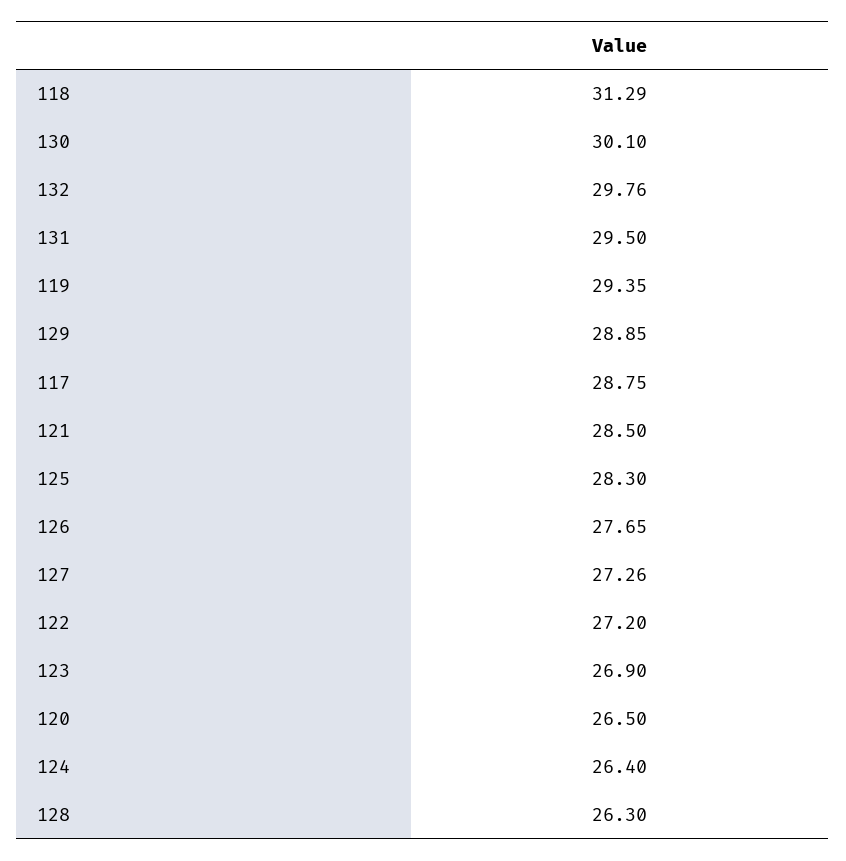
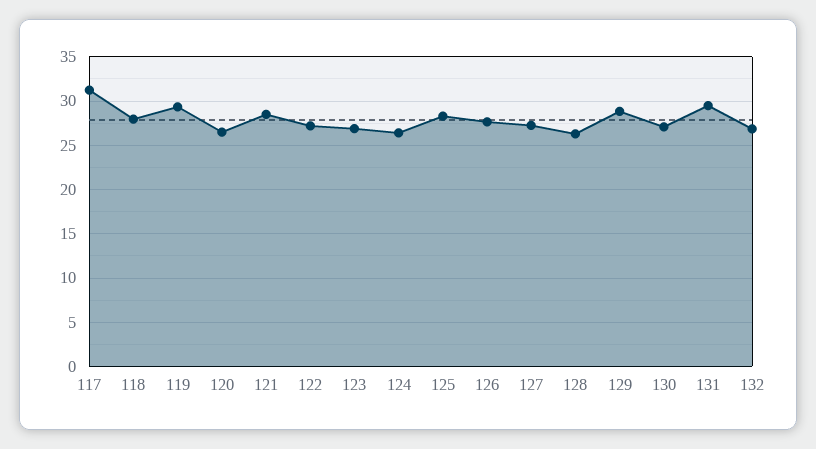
  {
-   "118": 31.29,
+   "118": 28,
-   "130": 30.1,
+   "130": 27,
-   "132": 29.76,
+   "132": 27,
    "131": 29.5,
    "119": 29.35,
    "129": 28.85,
-   "117": 28.75,
+   "117": 31,
    "121": 28.5,
    "125": 28.3,
    "126": 27.65,
    "127": 27.26,
    "122": 27.2,
    "123": 26.9,
    "120": 26.5,
    "124": 26.4,
    "128": 26.3
  }

